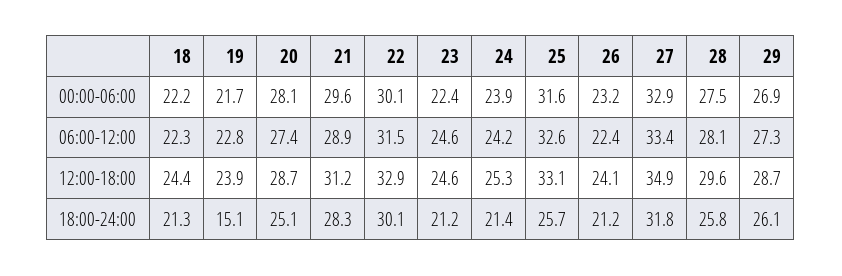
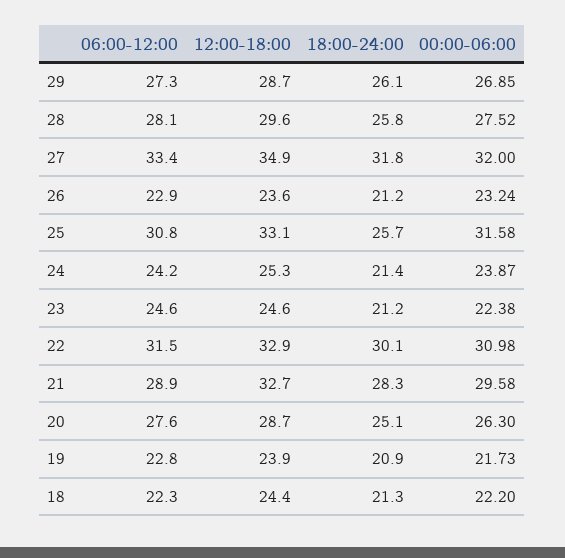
  {
    "18": {
      "00:00-06:00": 22.2,
      "06:00-12:00": 22.3,
      "12:00-18:00": 24.4,
      "18:00-24:00": 21.3
    },
    "19": {
      "00:00-06:00": 21.73,
      "06:00-12:00": 22.8,
      "12:00-18:00": 23.9,
-     "18:00-24:00": 15.1
+     "18:00-24:00": 20.9
    },
    "20": {
-     "00:00-06:00": 28.1,
+     "00:00-06:00": 26.3,
-     "06:00-12:00": 27.4,
+     "06:00-12:00": 27.6,
      "12:00-18:00": 28.7,
      "18:00-24:00": 25.1
    },
    "21": {
      "00:00-06:00": 29.58,
      "06:00-12:00": 28.9,
-     "12:00-18:00": 31.2,
+     "12:00-18:00": 32.7,
      "18:00-24:00": 28.3
    },
    "22": {
-     "00:00-06:00": 30.1,
+     "00:00-06:00": 30.98,
      "06:00-12:00": 31.5,
      "12:00-18:00": 32.9,
      "18:00-24:00": 30.1
    },
    "23": {
      "00:00-06:00": 22.38,
      "06:00-12:00": 24.6,
      "12:00-18:00": 24.6,
      "18:00-24:00": 21.2
    },
    "24": {
      "00:00-06:00": 23.87,
      "06:00-12:00": 24.2,
      "12:00-18:00": 25.3,
      "18:00-24:00": 21.4
    },
    "25": {
      "00:00-06:00": 31.58,
-     "06:00-12:00": 32.6,
+     "06:00-12:00": 30.8,
      "12:00-18:00": 33.1,
      "18:00-24:00": 25.7
    },
    "26": {
      "00:00-06:00": 23.24,
-     "06:00-12:00": 22.4,
+     "06:00-12:00": 22.9,
-     "12:00-18:00": 24.1,
+     "12:00-18:00": 23.6,
      "18:00-24:00": 21.2
    },
    "27": {
-     "00:00-06:00": 32.9,
+     "00:00-06:00": 32,
      "06:00-12:00": 33.4,
      "12:00-18:00": 34.9,
      "18:00-24:00": 31.8
    },
    "28": {
      "00:00-06:00": 27.52,
      "06:00-12:00": 28.1,
      "12:00-18:00": 29.6,
      "18:00-24:00": 25.8
    },
    "29": {
      "00:00-06:00": 26.85,
      "06:00-12:00": 27.3,
      "12:00-18:00": 28.7,
      "18:00-24:00": 26.1
    }
  }

